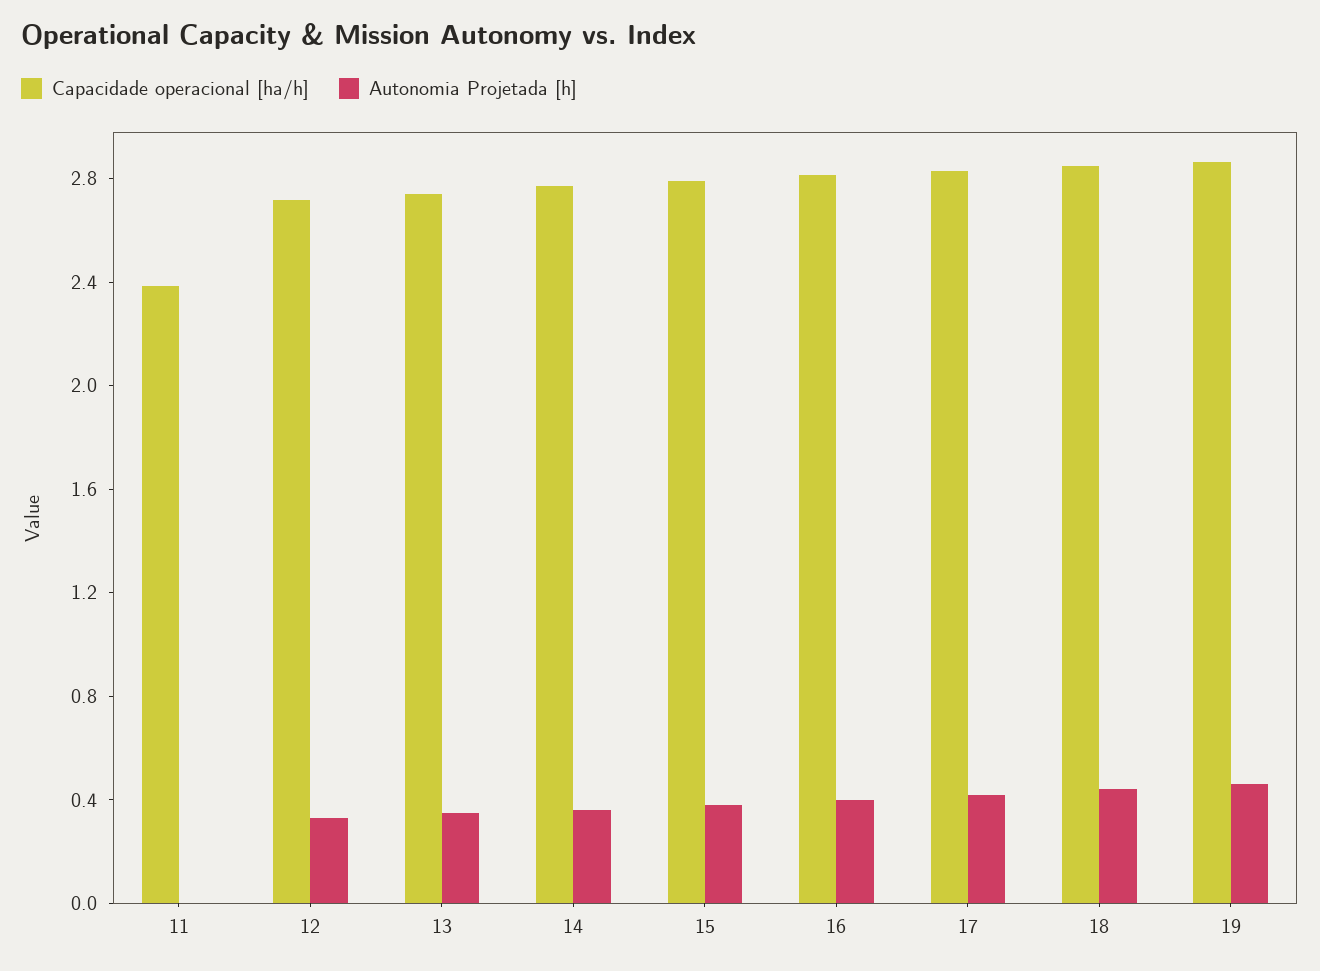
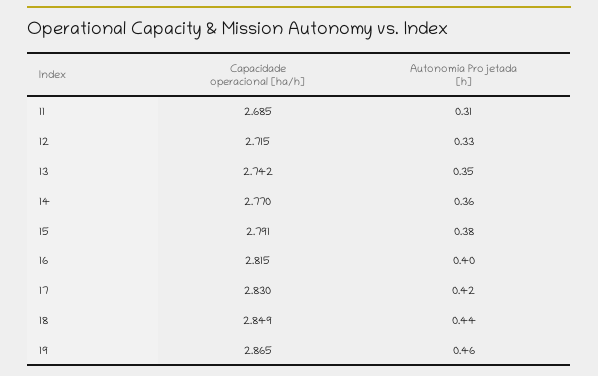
  {
    "Capacidade operacional [ha/h]": {
-     "11": 2.4,
+     "11": 2.685,
      "12": 2.715,
      "13": 2.742,
      "14": 2.77,
      "15": 2.791,
      "16": 2.815,
      "17": 2.83,
      "18": 2.849,
      "19": 2.865
    },
    "Autonomia Projetada [h]": {
-     "11": 0,
+     "11": 0.31,
      "12": 0.33,
      "13": 0.35,
      "14": 0.36,
      "15": 0.38,
      "16": 0.4,
      "17": 0.42,
      "18": 0.44,
      "19": 0.46
    }
  }

